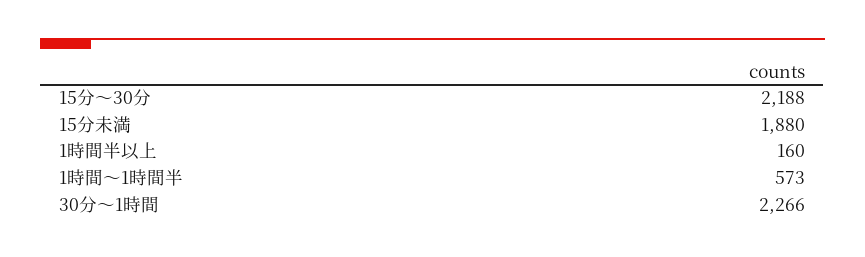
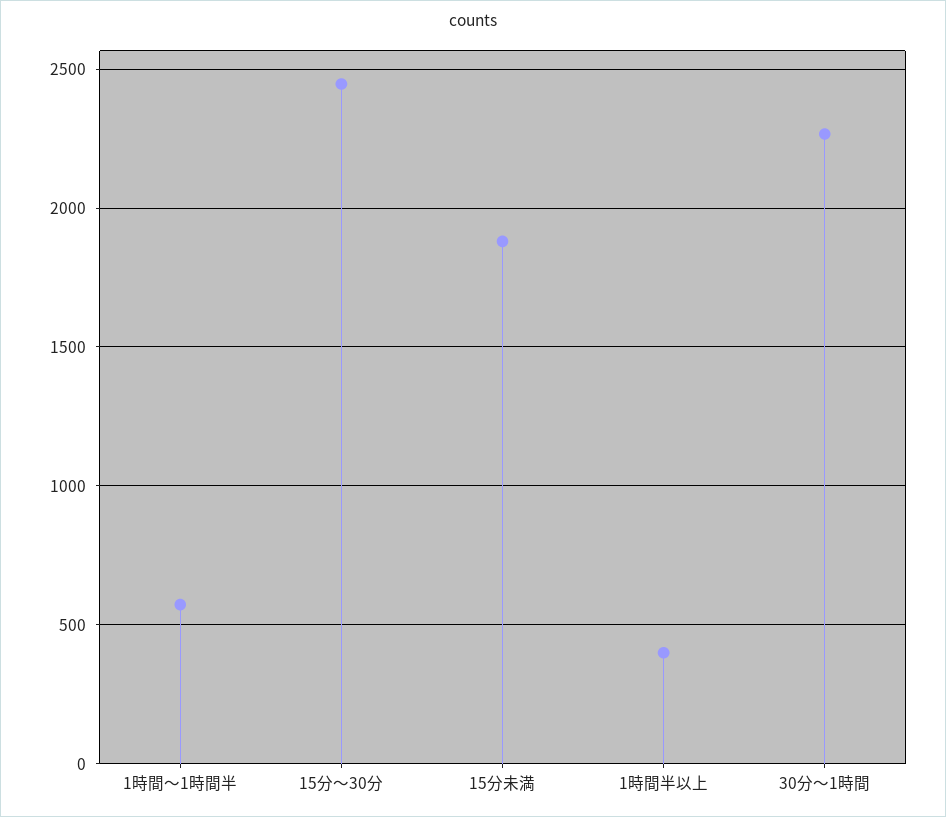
  {
-   "15分～30分": 2188,
+   "15分～30分": 2450,
    "15分未満": 1880,
-   "1時間半以上": 160,
+   "1時間半以上": 400,
    "1時間～1時間半": 573,
    "30分～1時間": 2266
  }

